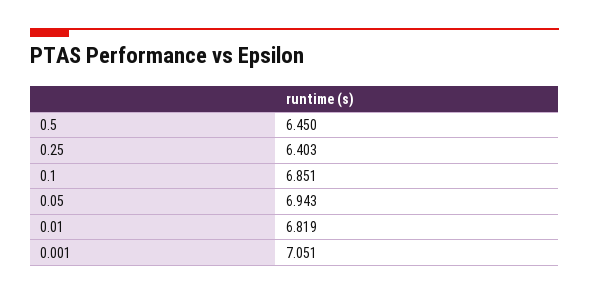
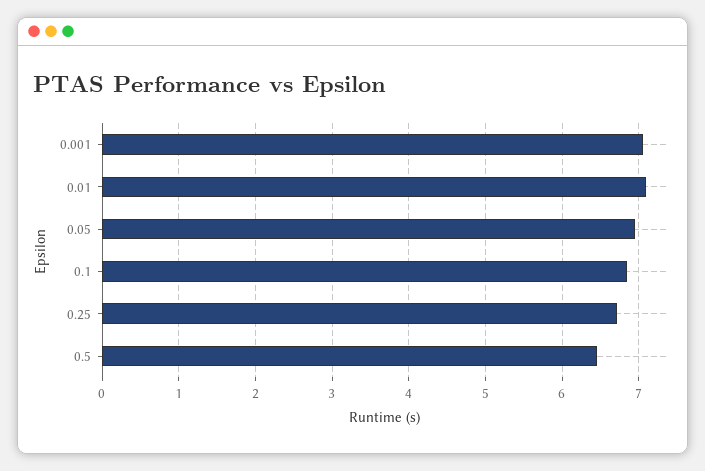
  {
    "0.5": 6.45,
-   "0.25": 6.403,
+   "0.25": 6.7,
    "0.1": 6.851,
    "0.05": 6.943,
-   "0.01": 6.819,
+   "0.01": 7.1,
    "0.001": 7.051
  }

